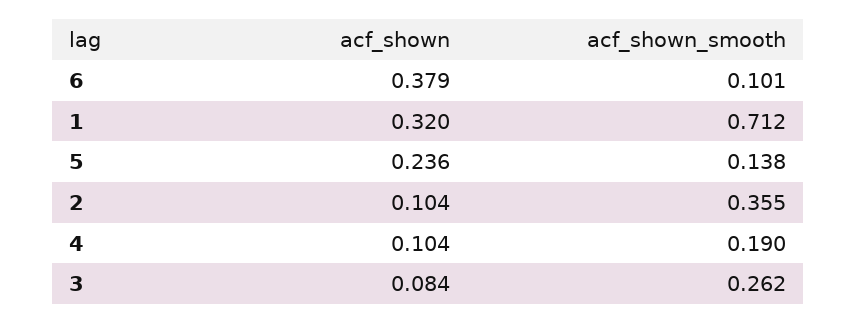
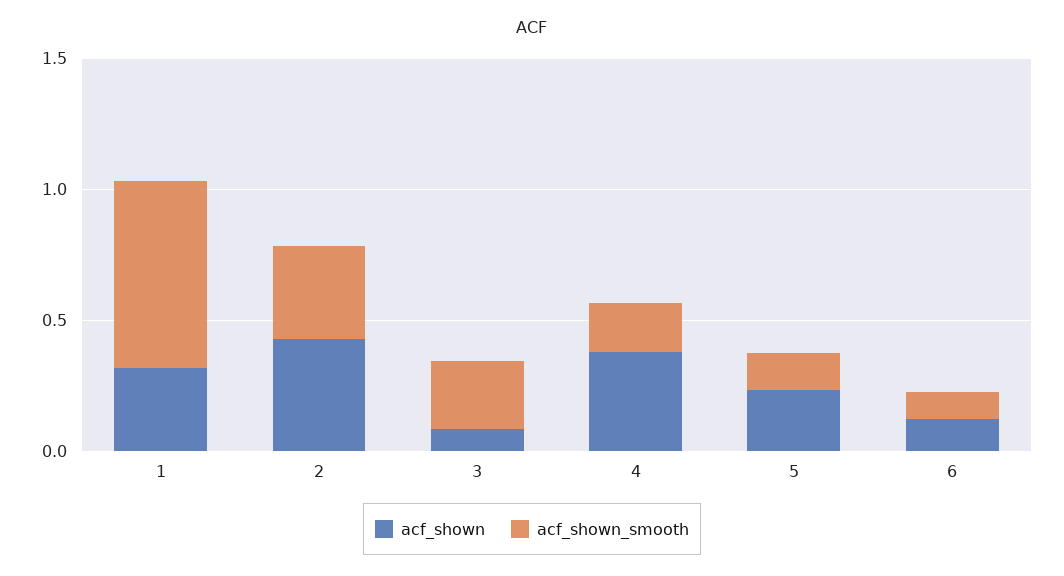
  {
    "acf_shown": {
-     "6": 0.379,
+     "6": 0.1,
      "1": 0.32,
      "5": 0.236,
-     "2": 0.104,
+     "2": 0.4,
-     "4": 0.104,
+     "4": 0.4,
      "3": 0.084
    },
    "acf_shown_smooth": {
      "6": 0.101,
      "1": 0.712,
      "5": 0.138,
      "2": 0.355,
      "4": 0.19,
      "3": 0.262
    }
  }

